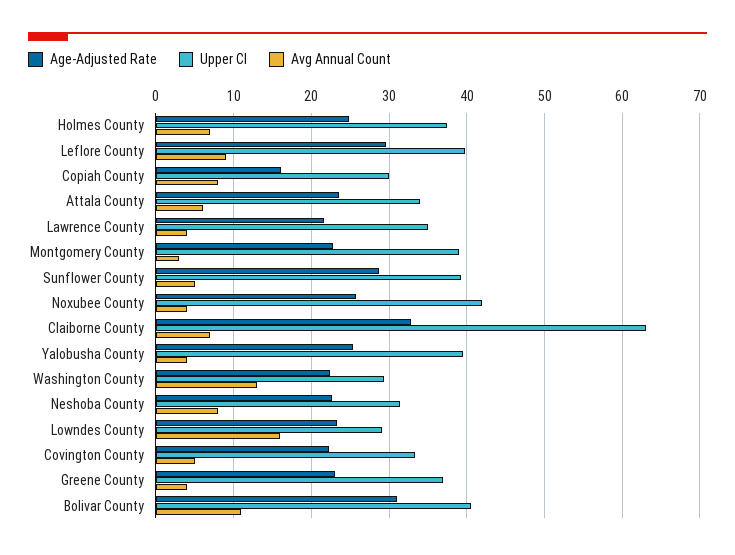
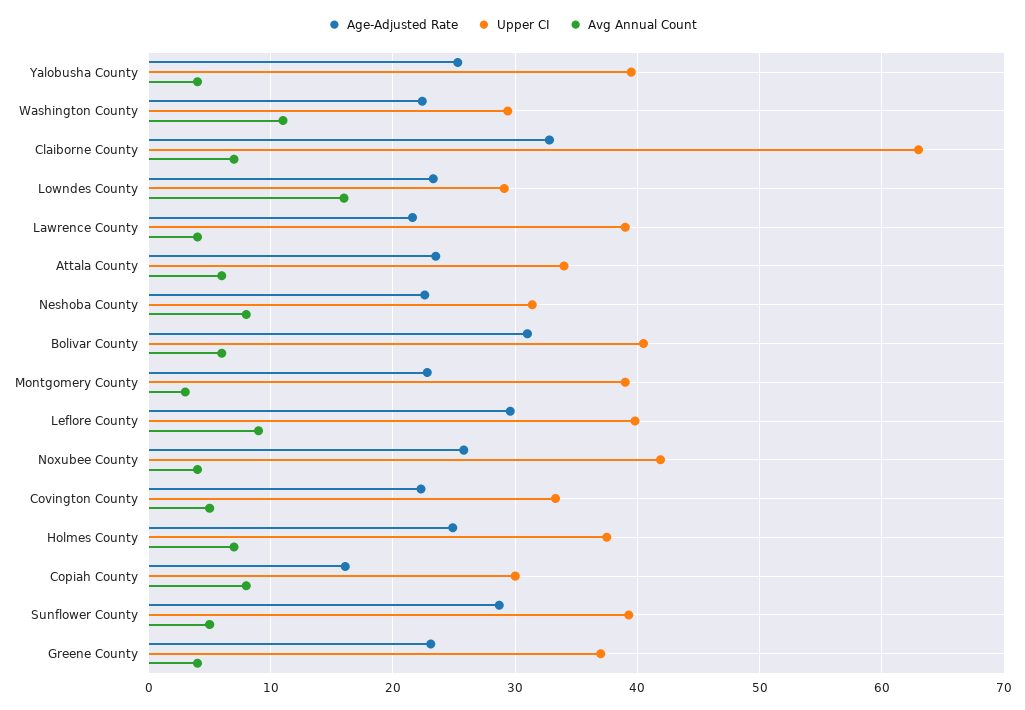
  {
    "Age-Adjusted Rate": {
      "Holmes County": 25,
      "Leflore County": 30,
      "Copiah County": 16,
      "Attala County": 24,
      "Lawrence County": 22,
      "Montgomery County": 23,
      "Sunflower County": 29,
      "Noxubee County": 26,
      "Claiborne County": 33,
      "Yalobusha County": 25,
      "Washington County": 22,
      "Neshoba County": 23,
      "Lowndes County": 23,
      "Covington County": 22,
      "Greene County": 23,
      "Bolivar County": 31
    },
    "Upper CI": {
      "Holmes County": 38,
      "Leflore County": 40,
      "Copiah County": 30,
      "Attala County": 34,
-     "Lawrence County": 35,
+     "Lawrence County": 39,
      "Montgomery County": 39,
      "Sunflower County": 39,
      "Noxubee County": 42,
      "Claiborne County": 63,
      "Yalobusha County": 40,
      "Washington County": 29,
      "Neshoba County": 31,
      "Lowndes County": 29,
      "Covington County": 33,
      "Greene County": 37,
      "Bolivar County": 41
    },
    "Avg Annual Count": {
      "Holmes County": 7,
      "Leflore County": 9,
      "Copiah County": 8,
      "Attala County": 6,
      "Lawrence County": 4,
      "Montgomery County": 3,
      "Sunflower County": 5,
      "Noxubee County": 4,
      "Claiborne County": 7,
      "Yalobusha County": 4,
-     "Washington County": 13,
+     "Washington County": 11,
      "Neshoba County": 8,
      "Lowndes County": 16,
      "Covington County": 5,
      "Greene County": 4,
-     "Bolivar County": 11
+     "Bolivar County": 6
    }
  }

